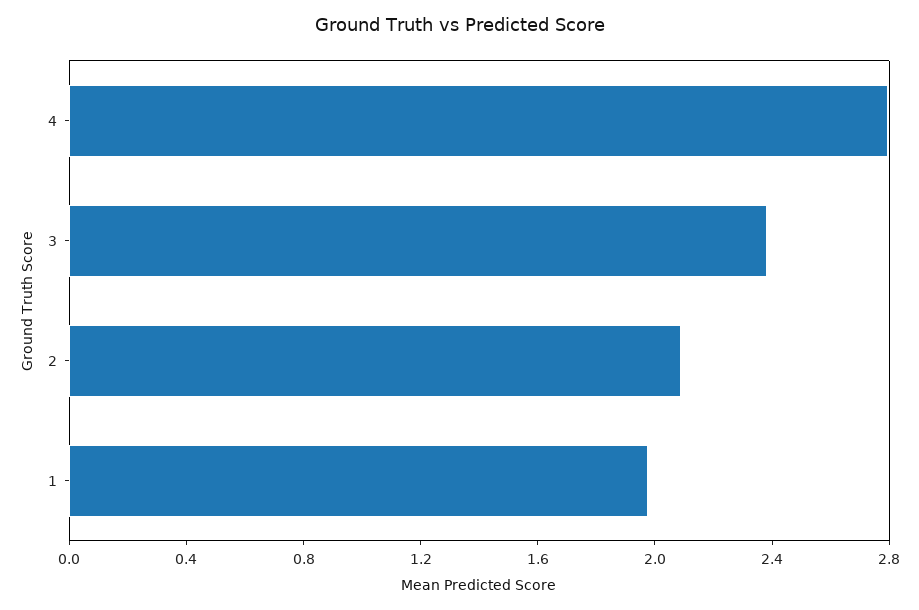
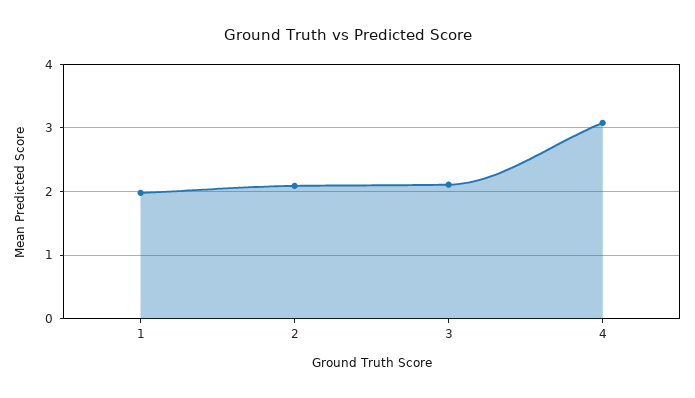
  {
-   "4": 2.8,
+   "4": 3.1,
-   "3": 2.4,
+   "3": 2.1,
    "2": 2.1,
    "1": 2
  }

